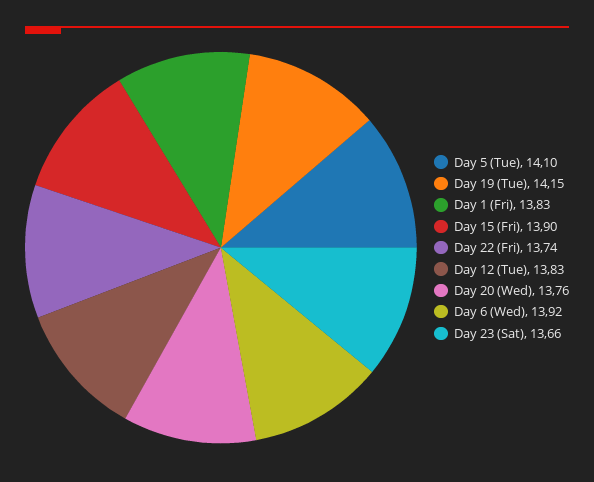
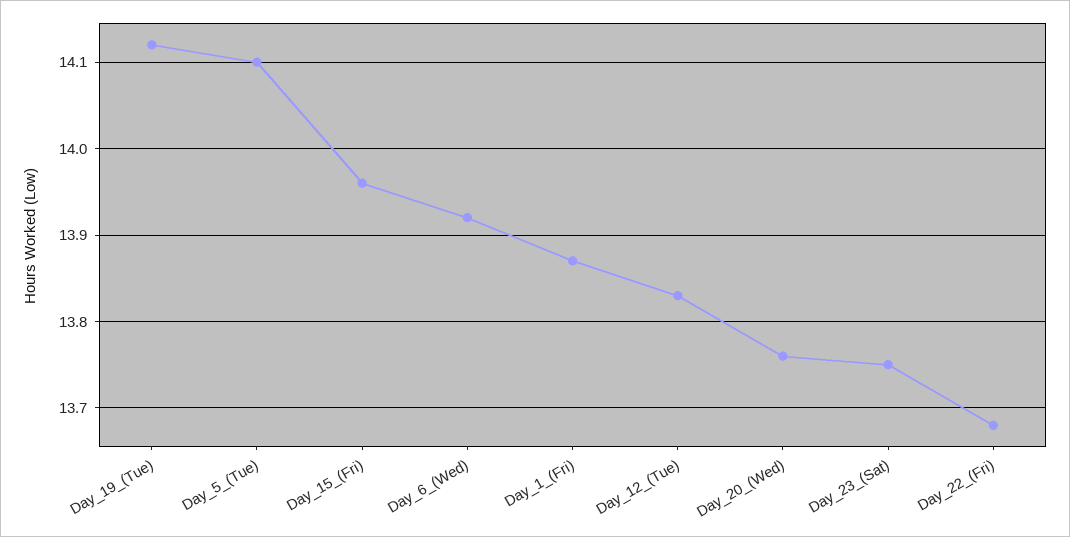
  {
    "Day 5 (Tue)": 14.1,
-   "Day 19 (Tue)": 14.15,
+   "Day 19 (Tue)": 14.12,
-   "Day 1 (Fri)": 13.83,
+   "Day 1 (Fri)": 13.87,
-   "Day 15 (Fri)": 13.9,
+   "Day 15 (Fri)": 13.96,
-   "Day 22 (Fri)": 13.74,
+   "Day 22 (Fri)": 13.68,
    "Day 12 (Tue)": 13.83,
    "Day 20 (Wed)": 13.76,
    "Day 6 (Wed)": 13.92,
-   "Day 23 (Sat)": 13.66
+   "Day 23 (Sat)": 13.75
  }

